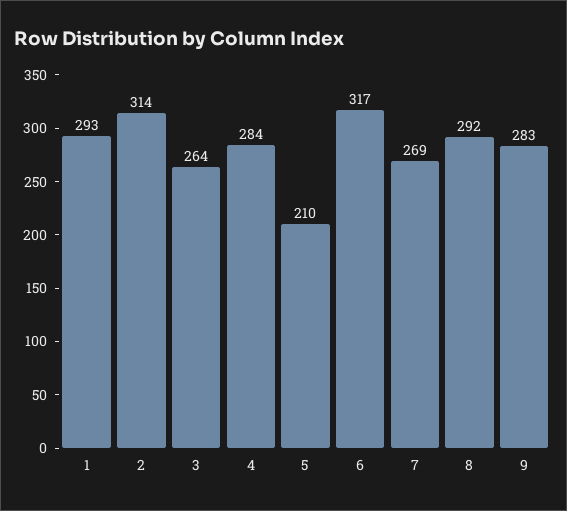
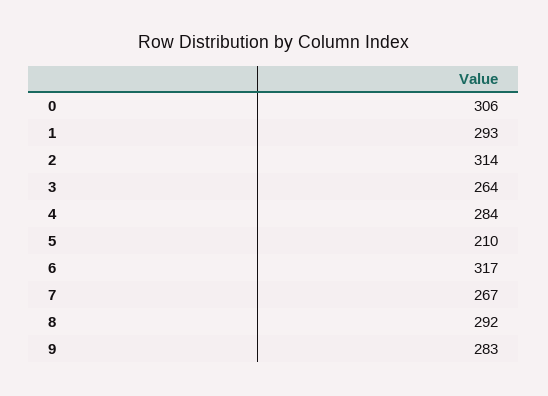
  {
    "1": 293,
    "2": 314,
    "3": 264,
    "4": 284,
    "5": 210,
    "6": 317,
-   "7": 269,
+   "7": 267,
    "8": 292,
-   "9": 283
+   "9": 283,
+   "0": 306
  }

